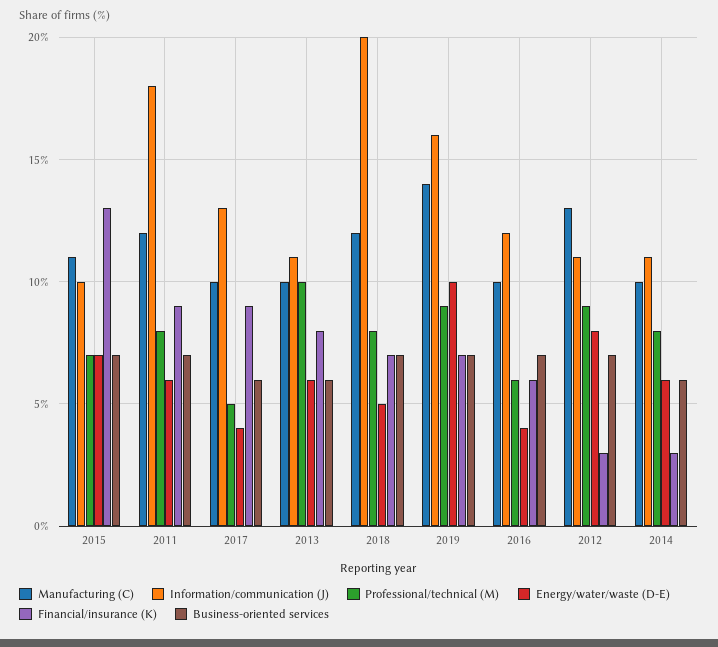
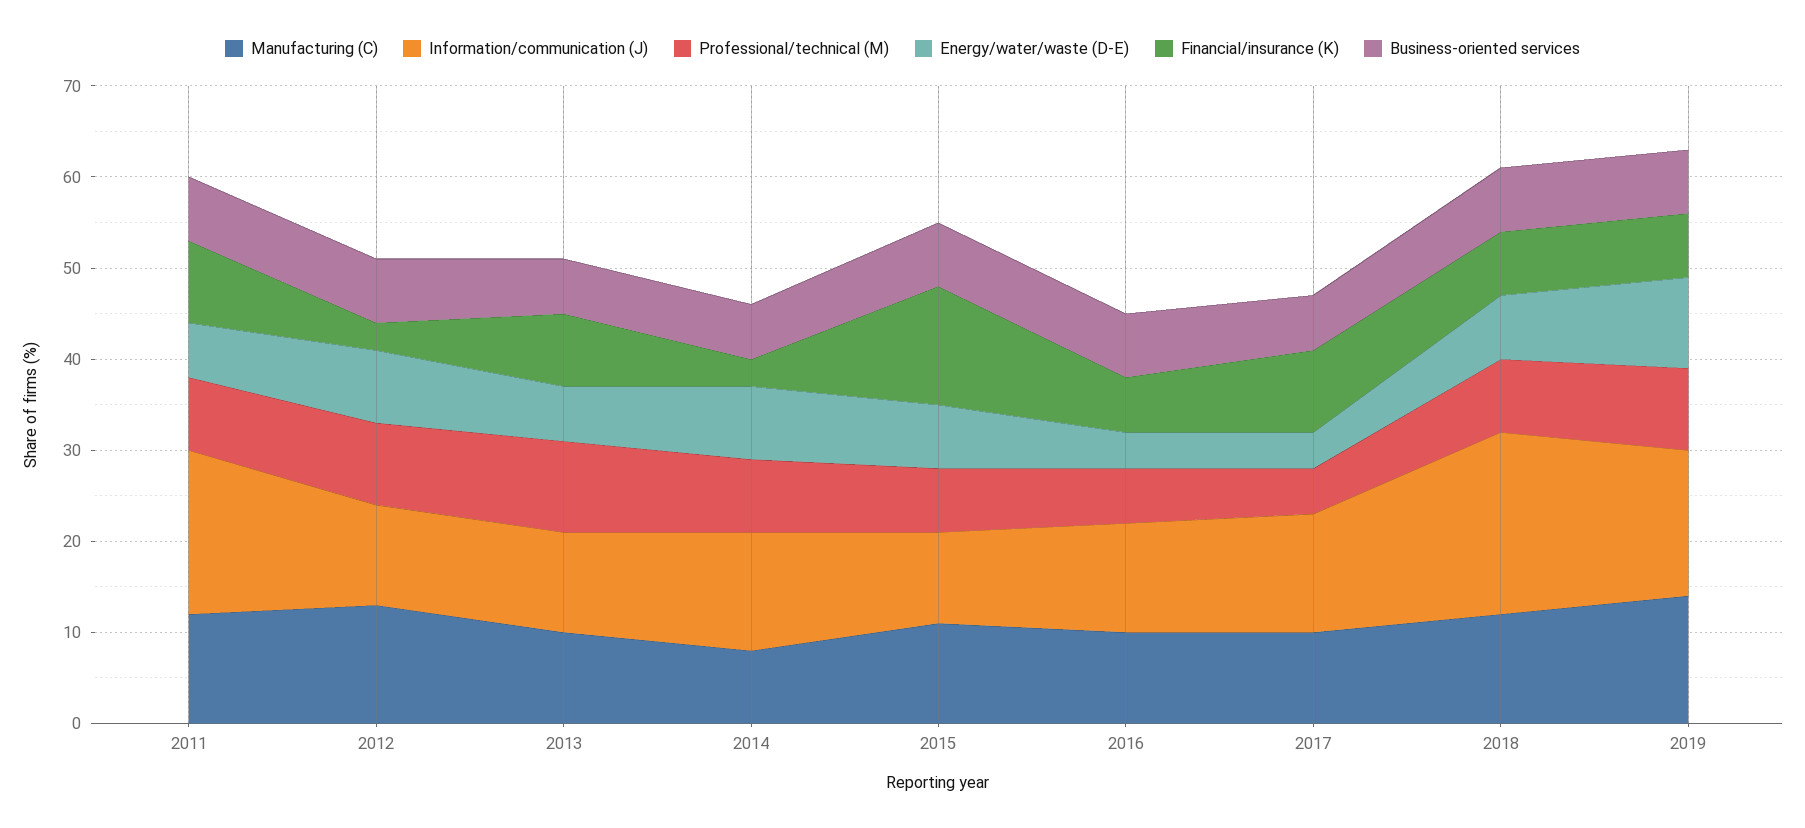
  {
    "Manufacturing (C)": {
      "2015": 11,
      "2011": 12,
      "2017": 10,
      "2013": 10,
      "2018": 12,
      "2019": 14,
      "2016": 10,
      "2012": 13,
-     "2014": 10
+     "2014": 8
    },
    "Information/communication (J)": {
      "2015": 10,
      "2011": 18,
      "2017": 13,
      "2013": 11,
      "2018": 20,
      "2019": 16,
      "2016": 12,
      "2012": 11,
-     "2014": 11
+     "2014": 13
    },
    "Professional/technical (M)": {
      "2015": 7,
      "2011": 8,
      "2017": 5,
      "2013": 10,
      "2018": 8,
      "2019": 9,
      "2016": 6,
      "2012": 9,
      "2014": 8
    },
    "Energy/water/waste (D-E)": {
      "2015": 7,
      "2011": 6,
      "2017": 4,
      "2013": 6,
-     "2018": 5,
+     "2018": 7,
      "2019": 10,
      "2016": 4,
      "2012": 8,
-     "2014": 6
+     "2014": 8
    },
    "Financial/insurance (K)": {
      "2015": 13,
      "2011": 9,
      "2017": 9,
      "2013": 8,
      "2018": 7,
      "2019": 7,
      "2016": 6,
      "2012": 3,
      "2014": 3
    },
    "Business-oriented services": {
      "2015": 7,
      "2011": 7,
      "2017": 6,
      "2013": 6,
      "2018": 7,
      "2019": 7,
      "2016": 7,
      "2012": 7,
      "2014": 6
    }
  }

